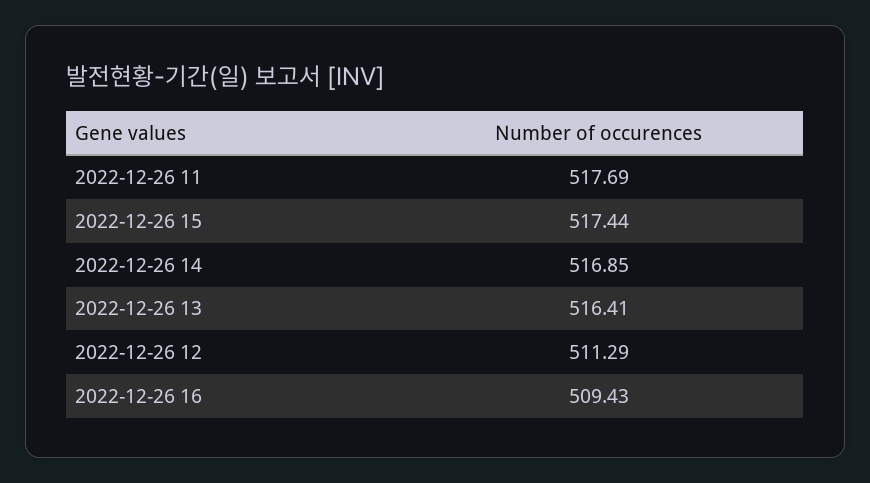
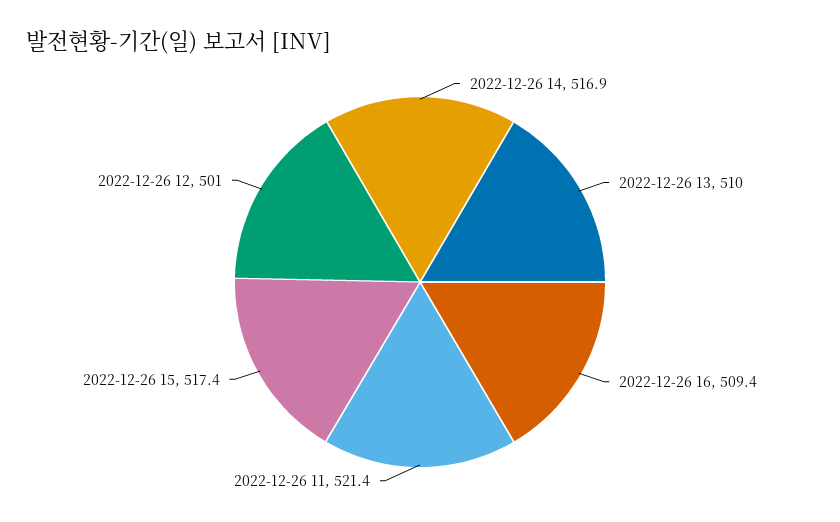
  {
-   "2022-12-26 11": 517.69,
+   "2022-12-26 11": 521.4,
    "2022-12-26 15": 517.44,
    "2022-12-26 14": 516.85,
-   "2022-12-26 13": 516.41,
+   "2022-12-26 13": 510,
-   "2022-12-26 12": 511.29,
+   "2022-12-26 12": 501,
    "2022-12-26 16": 509.43
  }

